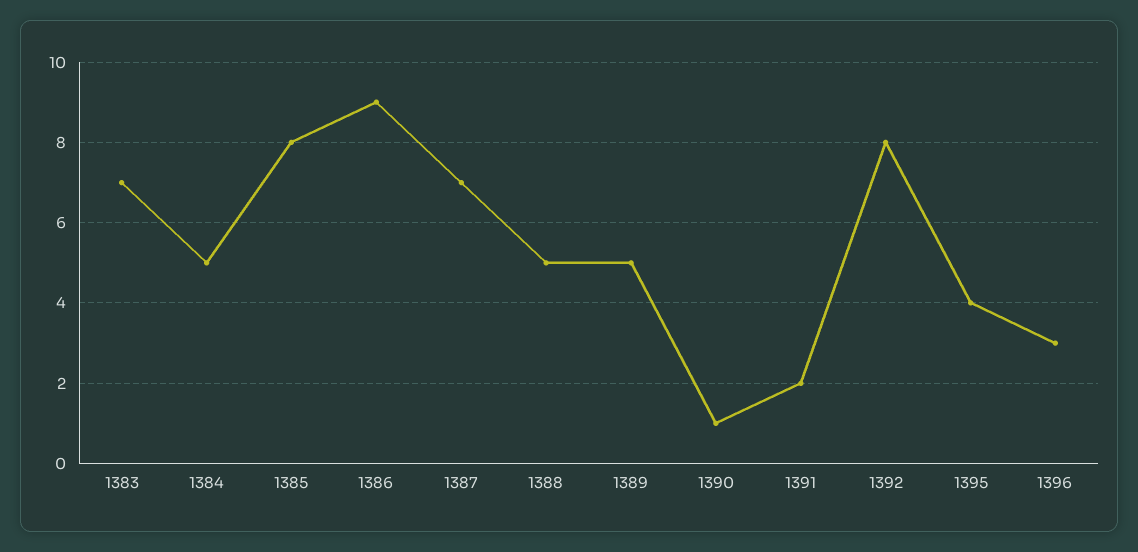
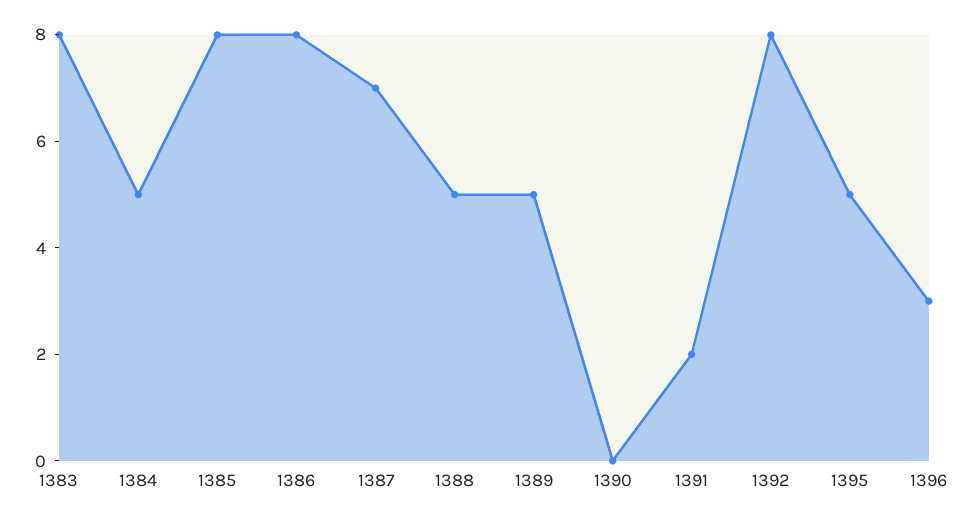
  {
-   "1383": 7,
+   "1383": 8,
    "1384": 5,
    "1385": 8,
-   "1386": 9,
+   "1386": 8,
    "1387": 7,
    "1388": 5,
    "1389": 5,
-   "1390": 1,
+   "1390": 0,
    "1391": 2,
    "1392": 8,
-   "1395": 4,
+   "1395": 5,
    "1396": 3
  }

